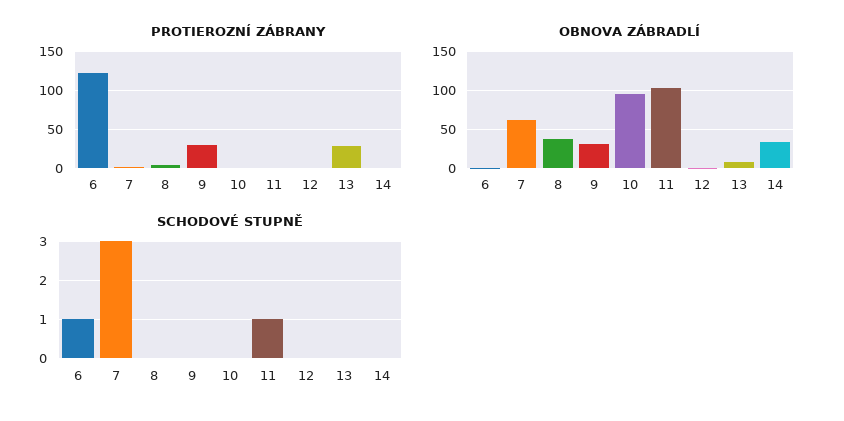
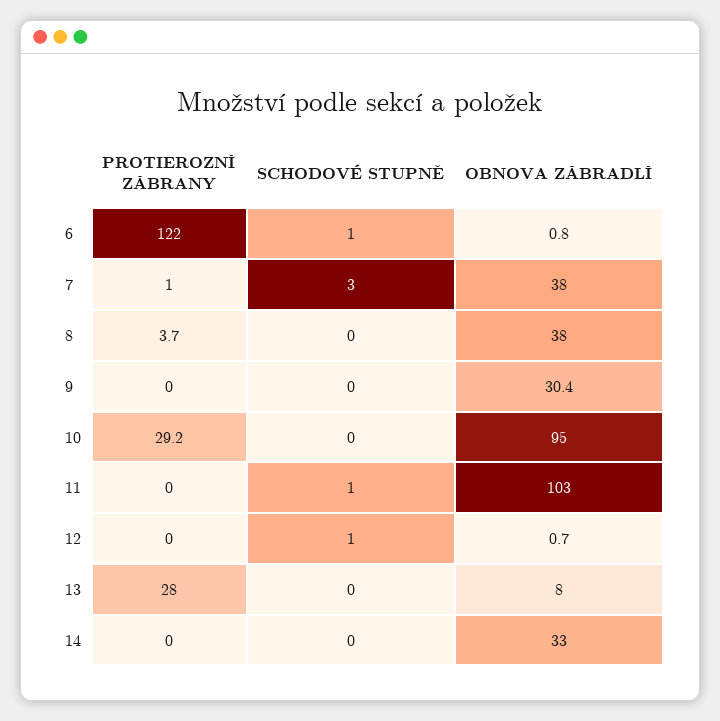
  {
    "PROTIEROZNÍ ZÁBRANY": {
      "6": 122,
      "7": 1,
      "8": 3.7,
-     "9": 30,
+     "9": 0,
-     "10": 0,
+     "10": 29.2,
      "11": 0,
      "12": 0,
      "13": 28,
      "14": 0
    },
    "OBNOVA ZÁBRADLÍ": {
      "6": 0.8,
-     "7": 60,
+     "7": 38,
      "8": 38,
      "9": 30.4,
      "10": 95,
      "11": 103,
      "12": 0.7,
      "13": 8,
      "14": 33
    },
    "SCHODOVÉ STUPNĚ": {
      "6": 1,
      "7": 3,
      "8": 0,
      "9": 0,
      "10": 0,
      "11": 1,
-     "12": 0,
+     "12": 1,
      "13": 0,
      "14": 0
    }
  }

